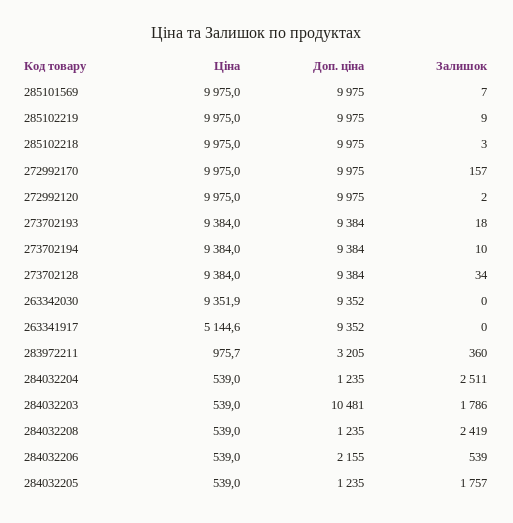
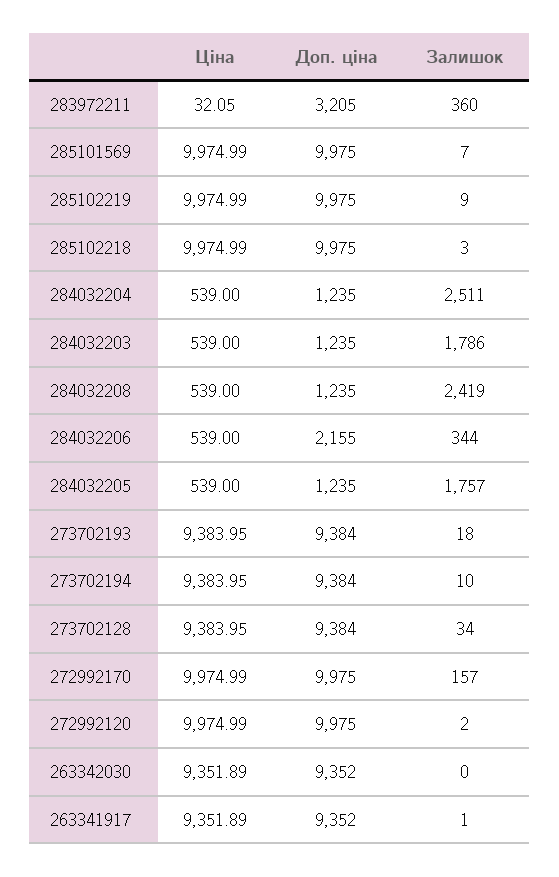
  {
    "Ціна": {
      "285101569": 9974.99,
      "285102219": 9974.99,
      "285102218": 9974.99,
      "272992170": 9974.99,
      "272992120": 9974.99,
      "273702193": 9383.95,
      "273702194": 9383.95,
      "273702128": 9383.95,
      "263342030": 9351.89,
-     "263341917": 5144.6,
+     "263341917": 9351.89,
-     "283972211": 975.7,
+     "283972211": 32.05,
      "284032204": 539,
      "284032203": 539,
      "284032208": 539,
      "284032206": 539,
      "284032205": 539
    },
    "Доп. ціна": {
      "285101569": 9975,
      "285102219": 9975,
      "285102218": 9975,
      "272992170": 9975,
      "272992120": 9975,
      "273702193": 9384,
      "273702194": 9384,
      "273702128": 9384,
      "263342030": 9352,
      "263341917": 9352,
      "283972211": 3205,
      "284032204": 1235,
-     "284032203": 10481,
+     "284032203": 1235,
      "284032208": 1235,
      "284032206": 2155,
      "284032205": 1235
    },
    "Залишок": {
      "285101569": 7,
      "285102219": 9,
      "285102218": 3,
      "272992170": 157,
      "272992120": 2,
      "273702193": 18,
      "273702194": 10,
      "273702128": 34,
      "263342030": 0,
-     "263341917": 0,
+     "263341917": 1,
      "283972211": 360,
      "284032204": 2511,
      "284032203": 1786,
      "284032208": 2419,
-     "284032206": 539,
+     "284032206": 344,
      "284032205": 1757
    }
  }

